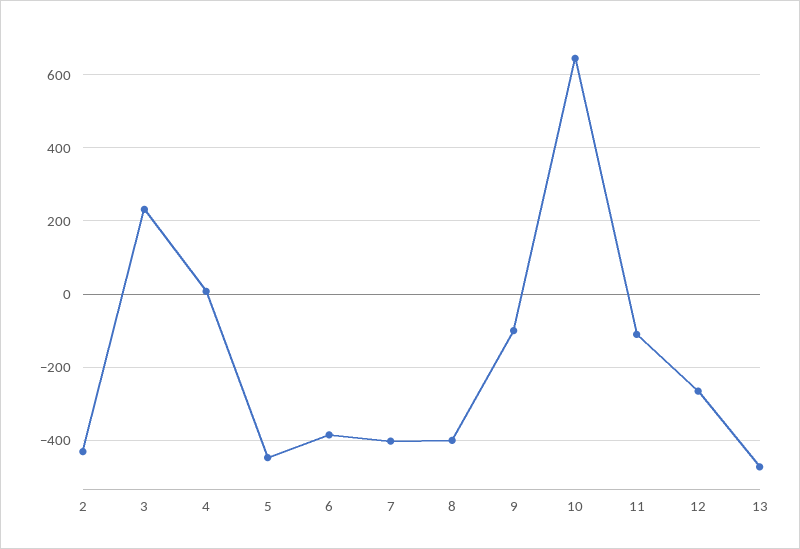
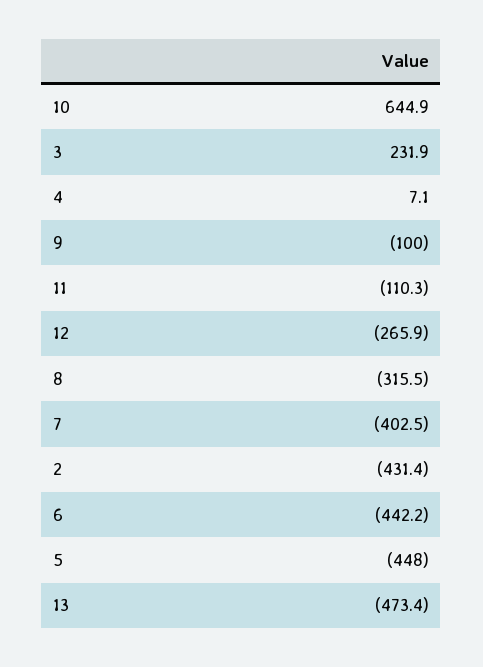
  {
    "2": -431.4,
    "3": 231.9,
    "4": 7.1,
    "5": -448,
-   "6": -380,
+   "6": -442.2,
    "7": -402.5,
-   "8": -400,
+   "8": -315.5,
    "9": -100,
    "10": 644.9,
    "11": -110.3,
    "12": -265.9,
    "13": -473.4
  }

